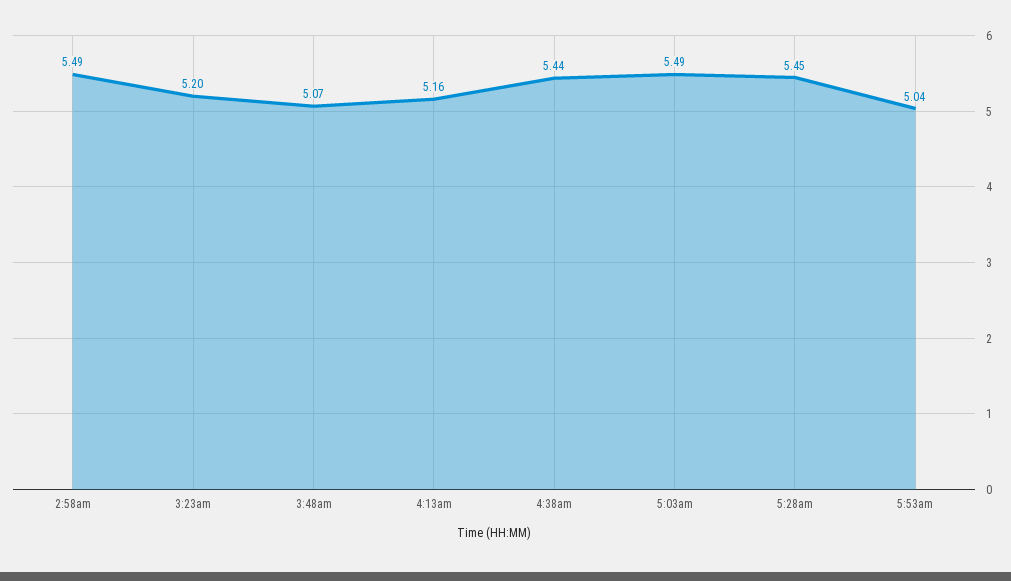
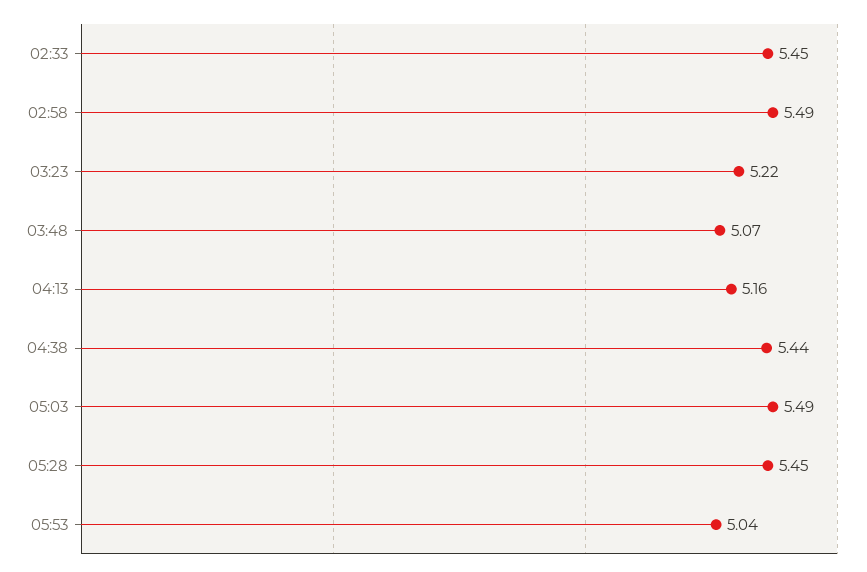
  {
    "2:58am": 5.49,
-   "3:23am": 5.2,
+   "3:23am": 5.22,
    "3:48am": 5.07,
    "4:13am": 5.16,
    "4:38am": 5.44,
    "5:03am": 5.49,
    "5:28am": 5.45,
-   "5:53am": 5.04
+   "5:53am": 5.04,
+   "02:33": 5.45
  }

